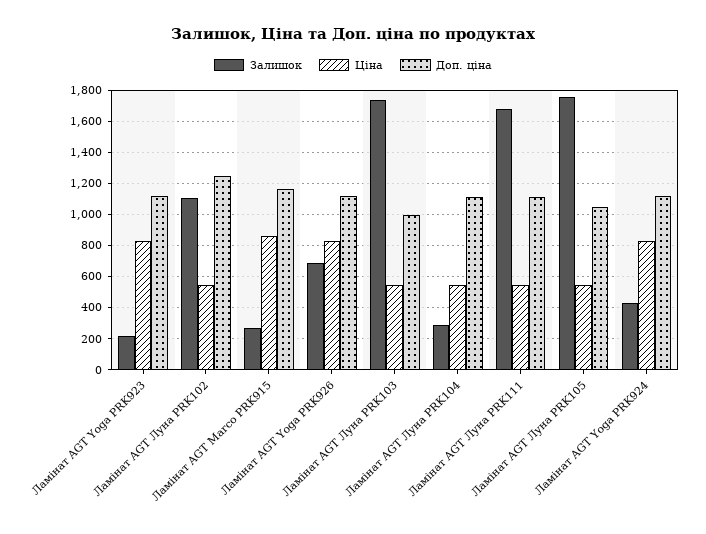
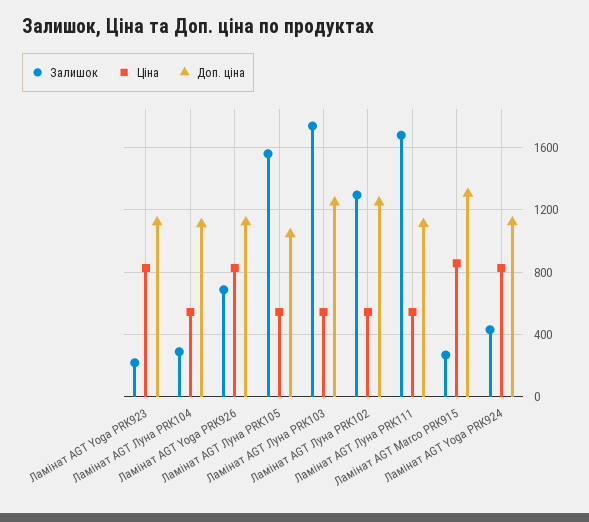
  {
    "Залишок": {
      "Ламінат AGT Yoga PRK923": 200,
-     "Ламінат AGT Луна PRK102": 1100,
+     "Ламінат AGT Луна PRK102": 1300,
      "Ламінат AGT Marco PRK915": 250,
      "Ламінат AGT Yoga PRK926": 700,
      "Ламінат AGT Луна PRK103": 1750,
      "Ламінат AGT Луна PRK104": 300,
      "Ламінат AGT Луна PRK111": 1700,
-     "Ламінат AGT Луна PRK105": 1750,
+     "Ламінат AGT Луна PRK105": 1550,
      "Ламінат AGT Yoga PRK924": 450
    },
    "Ціна": {
      "Ламінат AGT Yoga PRK923": 850,
      "Ламінат AGT Луна PRK102": 550,
      "Ламінат AGT Marco PRK915": 850,
      "Ламінат AGT Yoga PRK926": 850,
      "Ламінат AGT Луна PRK103": 550,
      "Ламінат AGT Луна PRK104": 550,
      "Ламінат AGT Луна PRK111": 550,
      "Ламінат AGT Луна PRK105": 550,
      "Ламінат AGT Yoga PRK924": 850
    },
    "Доп. ціна": {
      "Ламінат AGT Yoga PRK923": 1100,
      "Ламінат AGT Луна PRK102": 1250,
-     "Ламінат AGT Marco PRK915": 1150,
+     "Ламінат AGT Marco PRK915": 1300,
      "Ламінат AGT Yoga PRK926": 1100,
-     "Ламінат AGT Луна PRK103": 1000,
+     "Ламінат AGT Луна PRK103": 1250,
      "Ламінат AGT Луна PRK104": 1100,
      "Ламінат AGT Луна PRK111": 1100,
      "Ламінат AGT Луна PRK105": 1050,
      "Ламінат AGT Yoga PRK924": 1100
    }
  }

